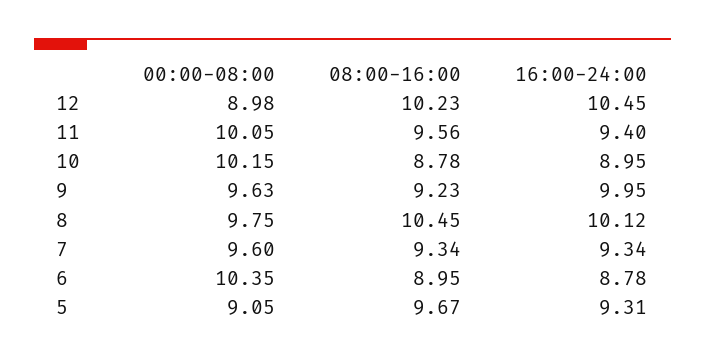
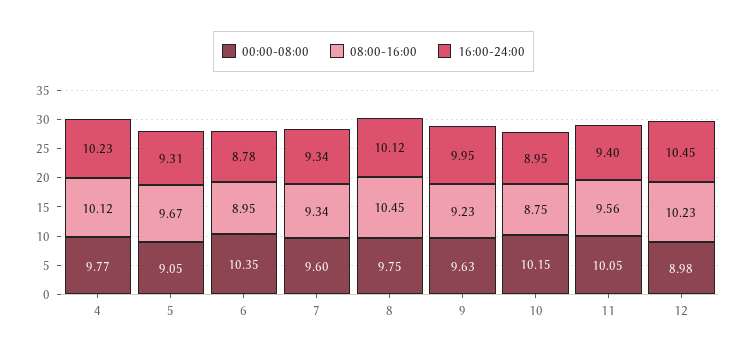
  {
    "00:00-08:00": {
      "12": 8.98,
      "11": 10.05,
      "10": 10.15,
      "9": 9.63,
      "8": 9.75,
      "7": 9.6,
      "6": 10.35,
-     "5": 9.05
+     "5": 9.05,
+     "4": 9.77
    },
    "08:00-16:00": {
      "12": 10.23,
      "11": 9.56,
-     "10": 8.78,
+     "10": 8.75,
      "9": 9.23,
      "8": 10.45,
      "7": 9.34,
      "6": 8.95,
-     "5": 9.67
+     "5": 9.67,
+     "4": 10.12
    },
    "16:00-24:00": {
      "12": 10.45,
      "11": 9.4,
      "10": 8.95,
      "9": 9.95,
      "8": 10.12,
      "7": 9.34,
      "6": 8.78,
-     "5": 9.31
+     "5": 9.31,
+     "4": 10.23
    }
  }

